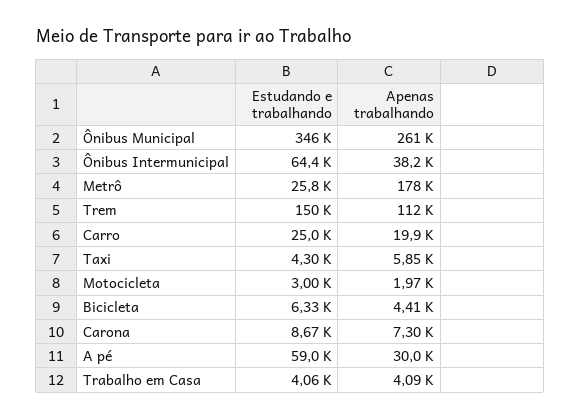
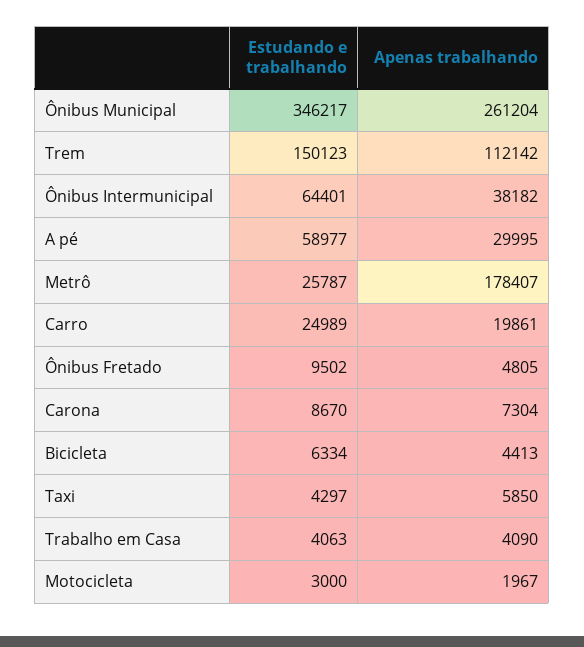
  {
    "Estudando e trabalhando": {
      "Ônibus Municipal": 346217,
      "Ônibus Intermunicipal": 64401,
      "Metrô": 25787,
      "Trem": 150123,
      "Carro": 24989,
      "Taxi": 4297,
      "Motocicleta": 3000,
      "Bicicleta": 6334,
      "Carona": 8670,
      "A pé": 58977,
-     "Trabalho em Casa": 4063
+     "Trabalho em Casa": 4063,
+     "Ônibus Fretado": 9502
    },
    "Apenas trabalhando": {
      "Ônibus Municipal": 261204,
      "Ônibus Intermunicipal": 38182,
      "Metrô": 178407,
      "Trem": 112142,
      "Carro": 19861,
      "Taxi": 5850,
      "Motocicleta": 1967,
      "Bicicleta": 4413,
      "Carona": 7304,
      "A pé": 29995,
-     "Trabalho em Casa": 4090
+     "Trabalho em Casa": 4090,
+     "Ônibus Fretado": 4805
    }
  }

